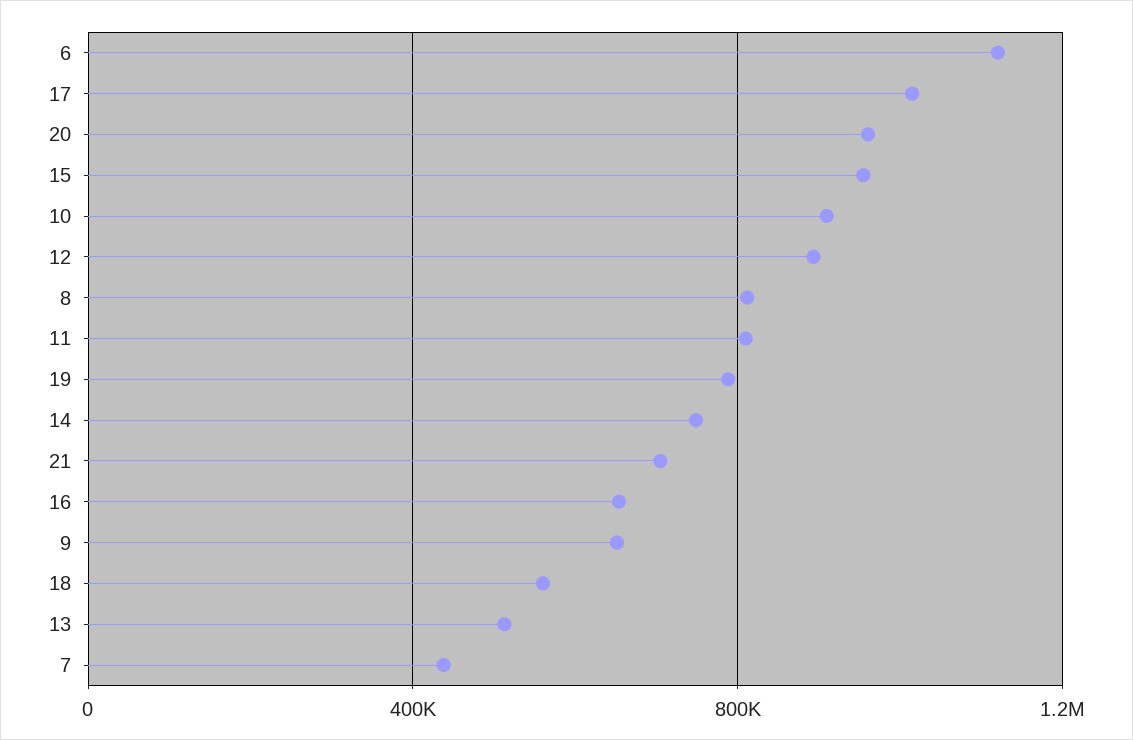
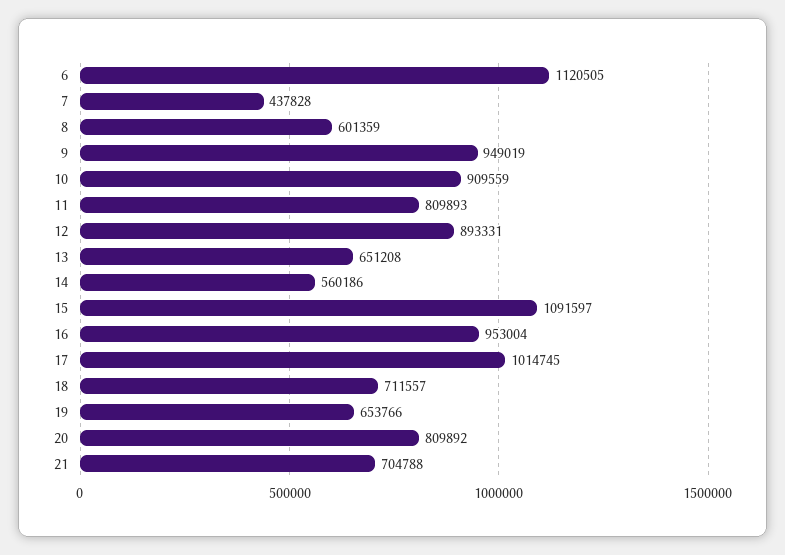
  {
    "6": 1120505,
    "17": 1014745,
-   "20": 950000,
+   "20": 809892,
-   "15": 950000,
+   "15": 1091597,
    "10": 909559,
    "12": 893331,
-   "8": 800000,
+   "8": 601359,
    "11": 809893,
-   "19": 800000,
+   "19": 653766,
-   "14": 750000,
+   "14": 560186,
    "21": 704788,
-   "16": 650000,
+   "16": 953004,
-   "9": 650000,
+   "9": 949019,
-   "18": 550000,
+   "18": 711557,
-   "13": 500000,
+   "13": 651208,
    "7": 437828
  }

